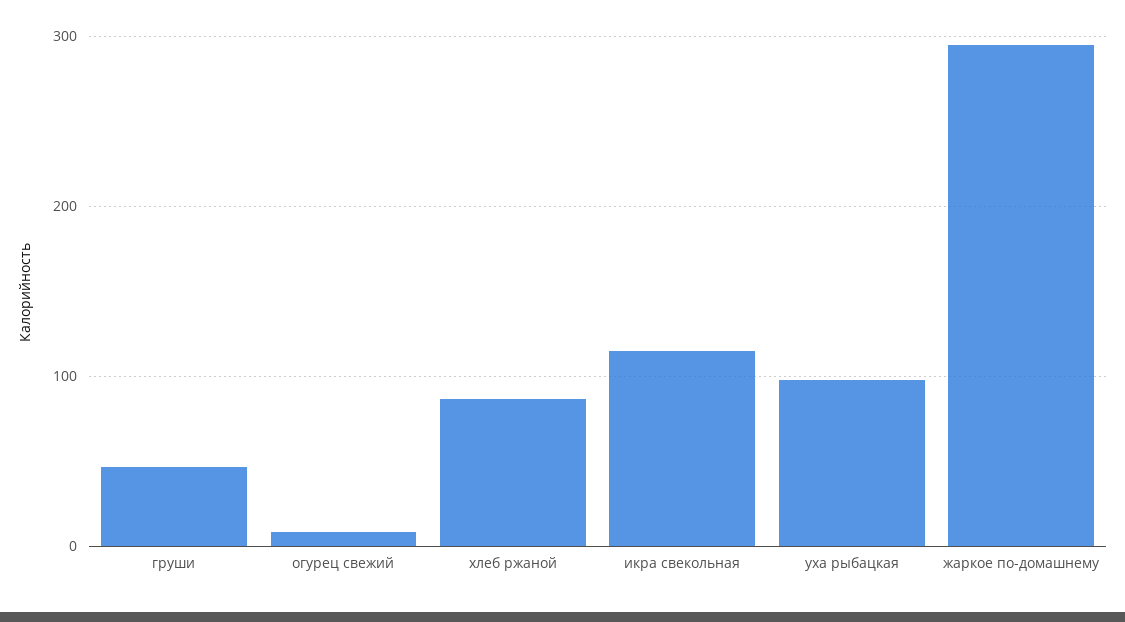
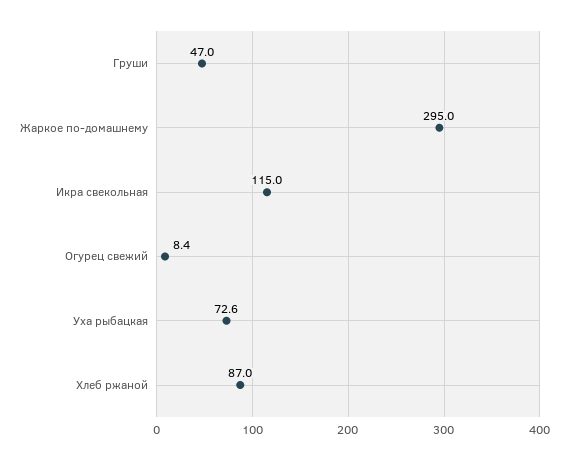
  {
    "груши": 47,
    "огурец свежий": 8.4,
    "хлеб ржаной": 87,
    "икра свекольная": 115,
-   "уха рыбацкая": 100,
+   "уха рыбацкая": 72.6,
    "жаркое по-домашнему": 295
  }

